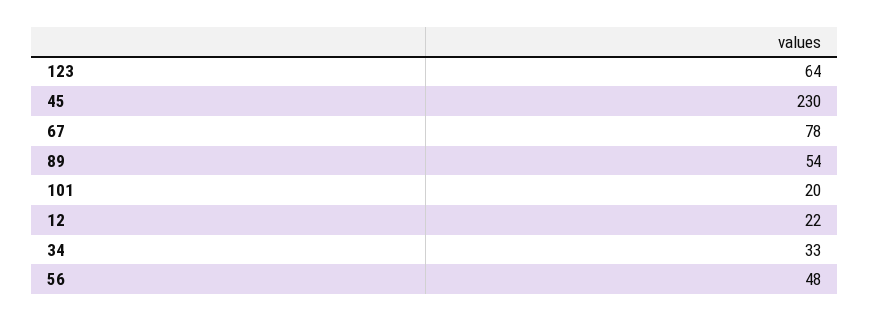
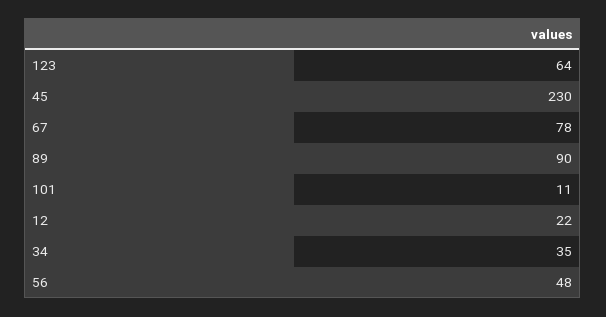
  {
    "123": 64,
    "45": 230,
    "67": 78,
-   "89": 54,
+   "89": 90,
-   "101": 20,
+   "101": 11,
    "12": 22,
-   "34": 33,
+   "34": 35,
    "56": 48
  }

